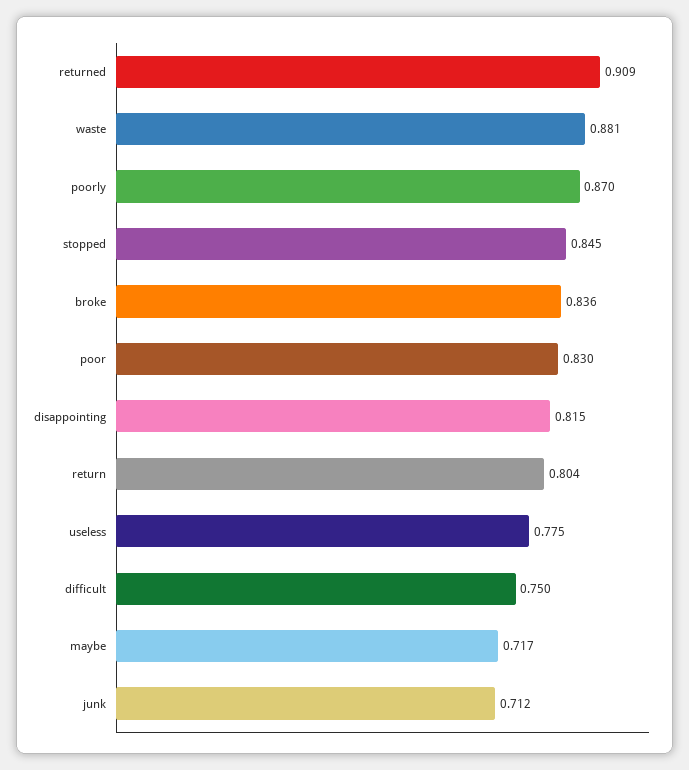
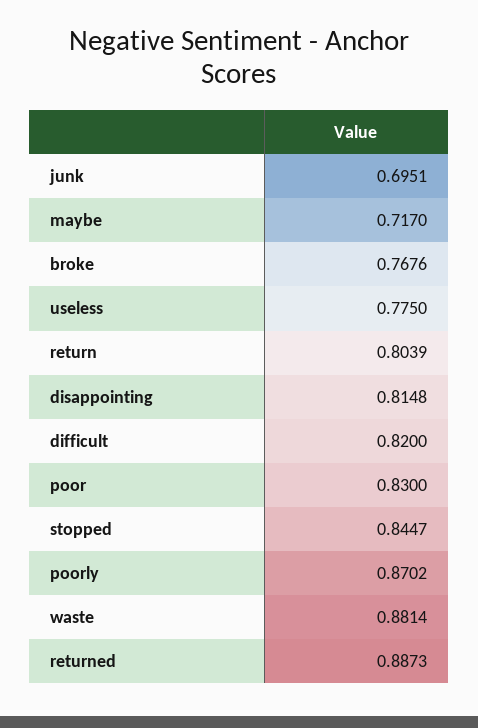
  {
-   "returned": 0.909,
+   "returned": 0.8873,
    "waste": 0.8814,
    "poorly": 0.8702,
    "stopped": 0.8447,
-   "broke": 0.836,
+   "broke": 0.7676,
    "poor": 0.83,
    "disappointing": 0.8148,
    "return": 0.8039,
    "useless": 0.775,
-   "difficult": 0.75,
+   "difficult": 0.82,
    "maybe": 0.717,
-   "junk": 0.712
+   "junk": 0.6951
  }

